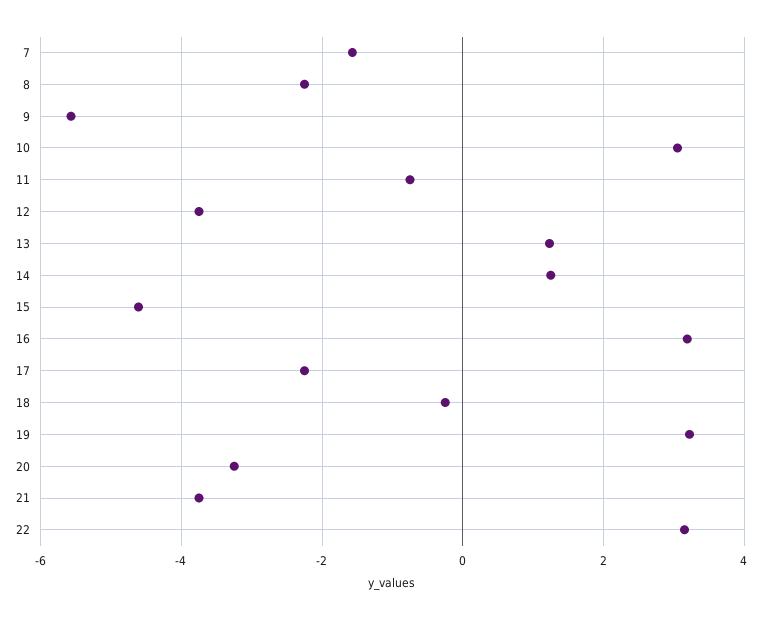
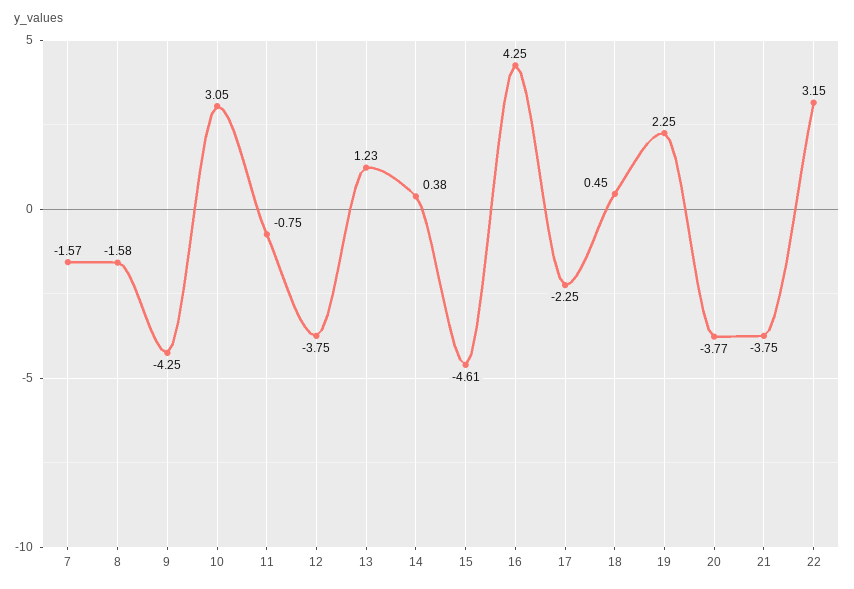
  {
    "7": -1.57,
-   "8": -2.2,
+   "8": -1.58,
-   "9": -5.6,
+   "9": -4.25,
    "10": 3.05,
    "11": -0.75,
    "12": -3.75,
    "13": 1.23,
-   "14": 1.2,
+   "14": 0.38,
    "15": -4.61,
-   "16": 3.2,
+   "16": 4.25,
    "17": -2.25,
-   "18": -0.2,
+   "18": 0.45,
-   "19": 3.2,
+   "19": 2.25,
-   "20": -3.2,
+   "20": -3.77,
    "21": -3.75,
    "22": 3.15
  }

